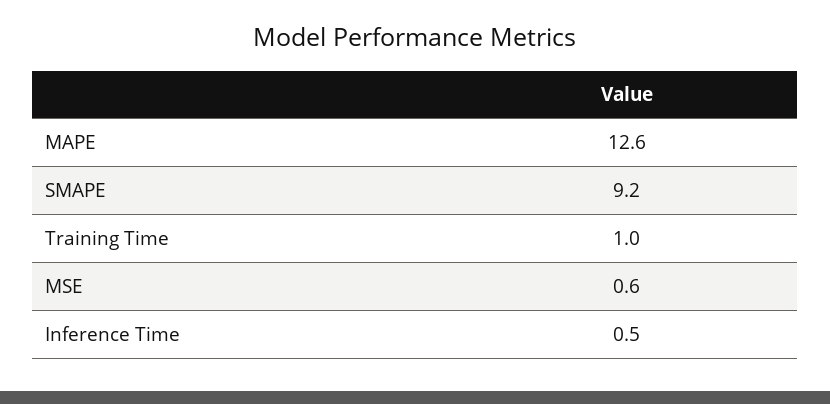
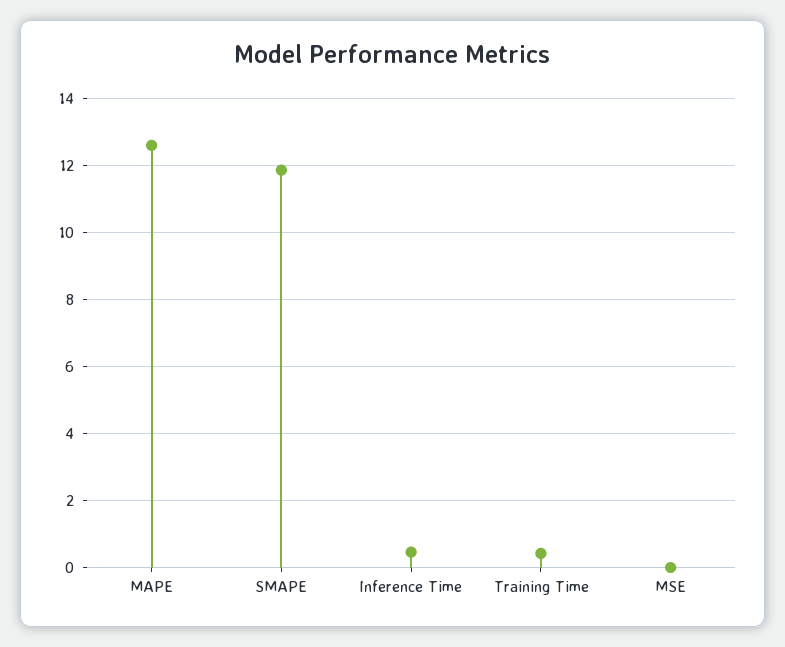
  {
    "MAPE": 12.6,
-   "SMAPE": 9.2,
+   "SMAPE": 11.8,
-   "Training Time": 1,
+   "Training Time": 0.4,
-   "MSE": 0.6,
+   "MSE": 0,
    "Inference Time": 0.5
  }

